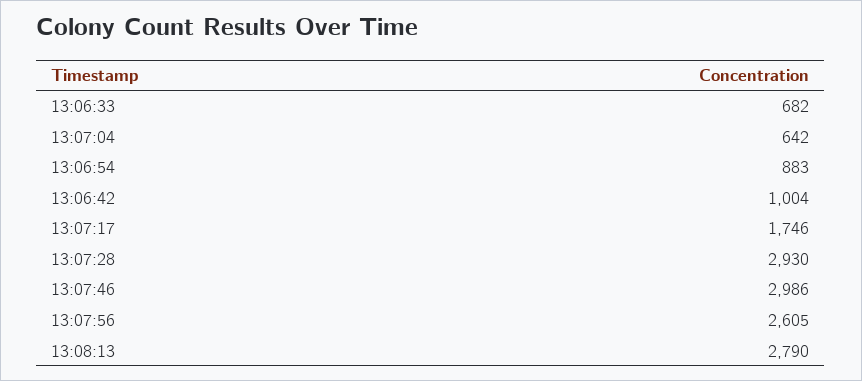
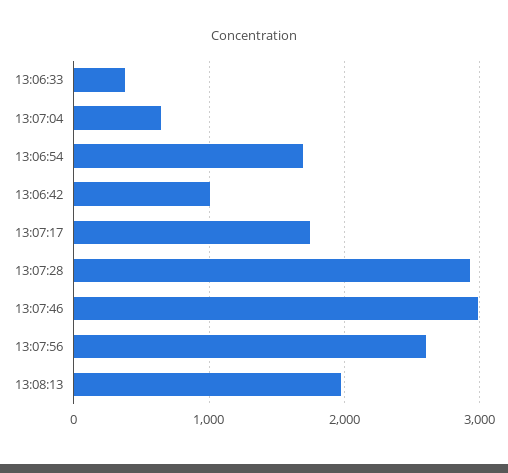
  {
-   "13:06:33": 682,
+   "13:06:33": 400,
    "13:07:04": 642,
-   "13:06:54": 883,
+   "13:06:54": 1700,
    "13:06:42": 1004,
    "13:07:17": 1746,
    "13:07:28": 2930,
    "13:07:46": 2986,
    "13:07:56": 2605,
-   "13:08:13": 2790
+   "13:08:13": 2000
  }

